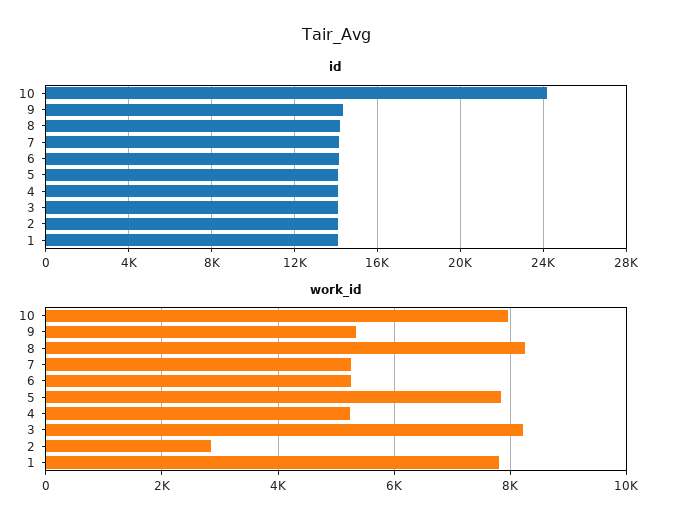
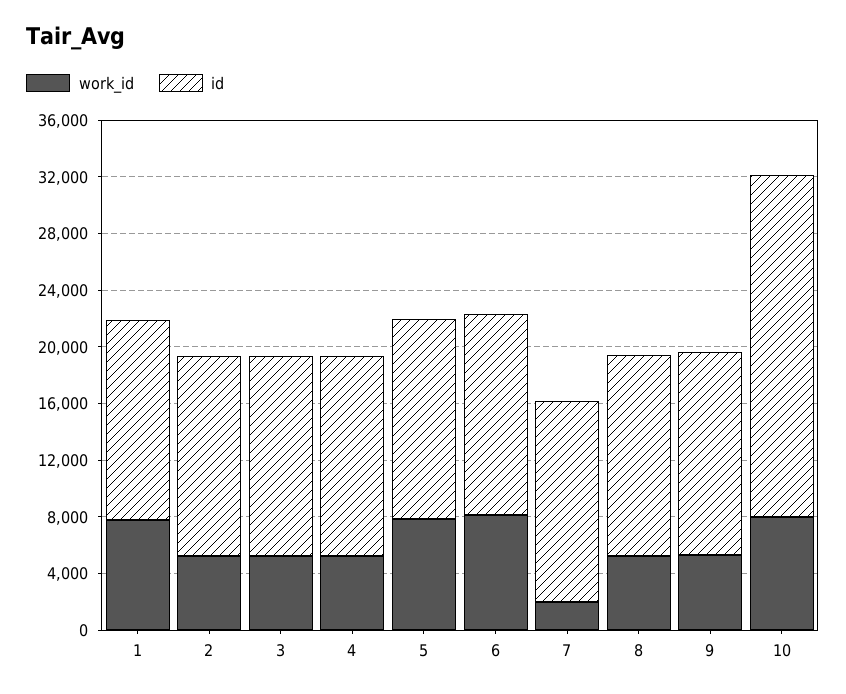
  {
    "id": {
      "10": 24000,
      "9": 14500,
      "8": 14000,
      "7": 14000,
      "6": 14000,
      "5": 14000,
      "4": 14000,
      "3": 14000,
      "2": 14000,
      "1": 14000
    },
    "work_id": {
      "10": 8000,
      "9": 5400,
-     "8": 8200,
+     "8": 5000,
-     "7": 5200,
+     "7": 2000,
-     "6": 5200,
+     "6": 8000,
      "5": 7800,
      "4": 5200,
-     "3": 8200,
+     "3": 5000,
-     "2": 2800,
+     "2": 5000,
      "1": 7800
    }
  }

